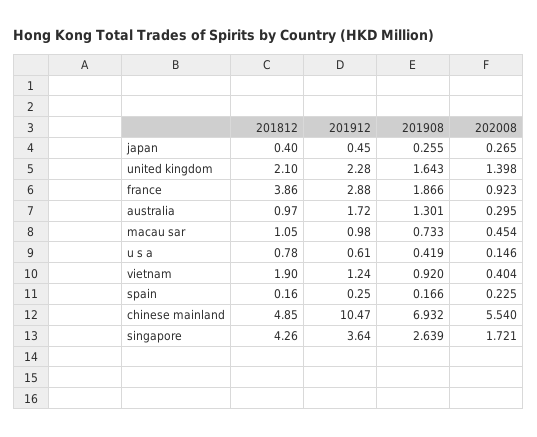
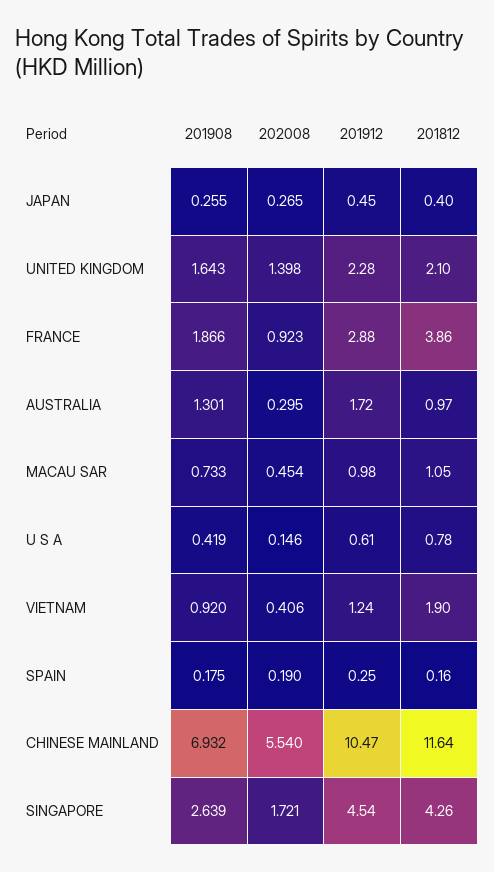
  {
    "201812": {
      "japan": 0.4,
      "united kingdom": 2.1,
      "france": 3.86,
      "australia": 0.97,
      "macau sar": 1.05,
      "u s a": 0.78,
      "vietnam": 1.9,
      "spain": 0.16,
-     "chinese mainland": 4.85,
+     "chinese mainland": 11.64,
      "singapore": 4.26
    },
    "201912": {
      "japan": 0.45,
      "united kingdom": 2.28,
      "france": 2.88,
      "australia": 1.72,
      "macau sar": 0.98,
      "u s a": 0.61,
      "vietnam": 1.24,
      "spain": 0.25,
      "chinese mainland": 10.47,
-     "singapore": 3.64
+     "singapore": 4.54
    },
    "201908": {
      "japan": 0.255,
      "united kingdom": 1.643,
      "france": 1.866,
      "australia": 1.301,
      "macau sar": 0.733,
      "u s a": 0.419,
      "vietnam": 0.92,
-     "spain": 0.166,
+     "spain": 0.175,
      "chinese mainland": 6.932,
      "singapore": 2.639
    },
    "202008": {
      "japan": 0.265,
      "united kingdom": 1.398,
      "france": 0.923,
      "australia": 0.295,
      "macau sar": 0.454,
      "u s a": 0.146,
-     "vietnam": 0.404,
+     "vietnam": 0.406,
-     "spain": 0.225,
+     "spain": 0.19,
      "chinese mainland": 5.54,
      "singapore": 1.721
    }
  }

